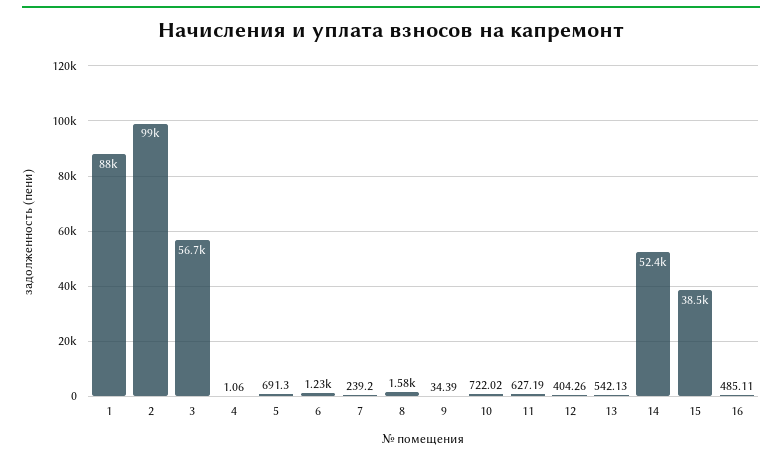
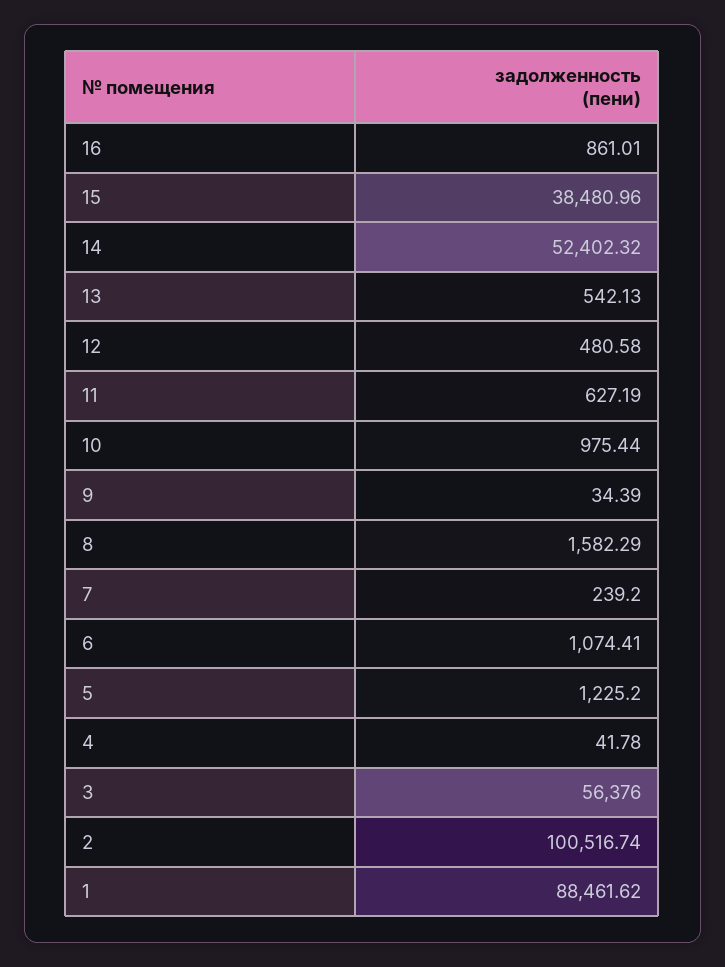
  {
-   "1": 88000,
+   "1": 88461.62,
-   "2": 99000,
+   "2": 100516.74,
-   "3": 56700,
+   "3": 56376,
-   "4": 1.06,
+   "4": 41.78,
-   "5": 691.3,
+   "5": 1225.2,
-   "6": 1230,
+   "6": 1074.41,
    "7": 239.2,
    "8": 1582.29,
    "9": 34.39,
-   "10": 722.02,
+   "10": 975.44,
    "11": 627.19,
-   "12": 404.26,
+   "12": 480.58,
    "13": 542.13,
    "14": 52402.32,
    "15": 38480.96,
-   "16": 485.11
+   "16": 861.01
  }

